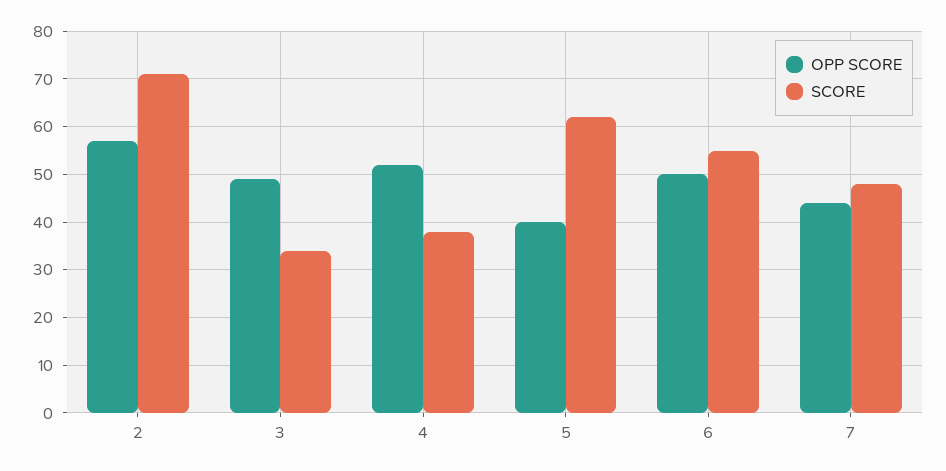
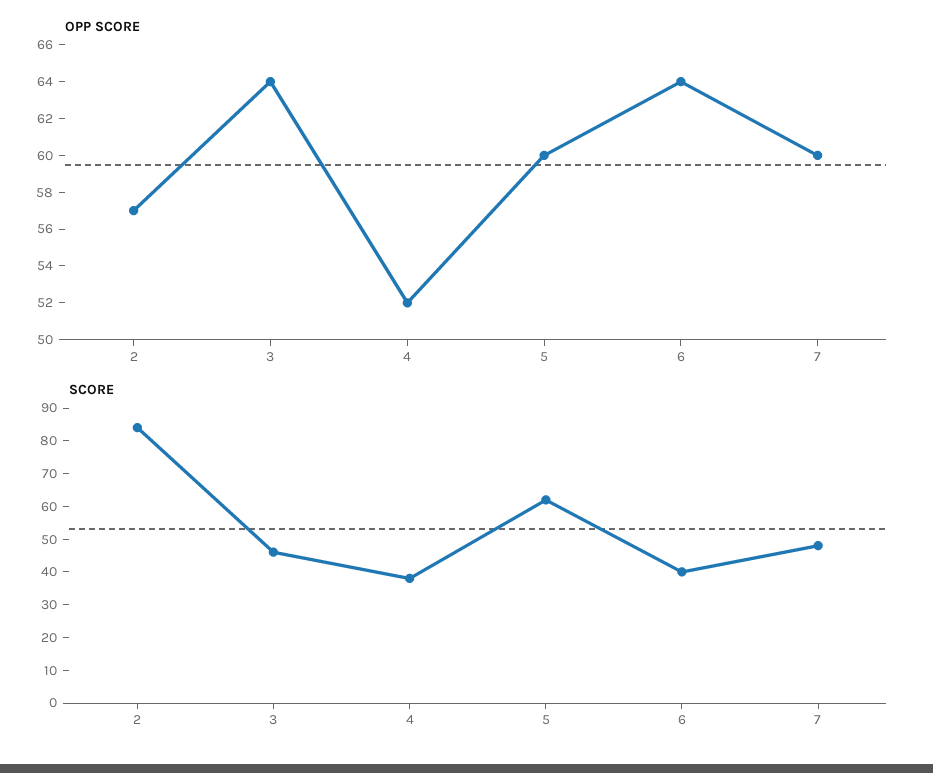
  {
    "OPP SCORE": {
      "2": 57,
-     "3": 50,
+     "3": 64,
      "4": 52,
-     "5": 40,
+     "5": 60,
-     "6": 50,
+     "6": 64,
-     "7": 45
+     "7": 60
    },
    "SCORE": {
-     "2": 70,
+     "2": 85,
-     "3": 35,
+     "3": 45,
      "4": 40,
      "5": 60,
-     "6": 55,
+     "6": 40,
      "7": 50
    }
  }

